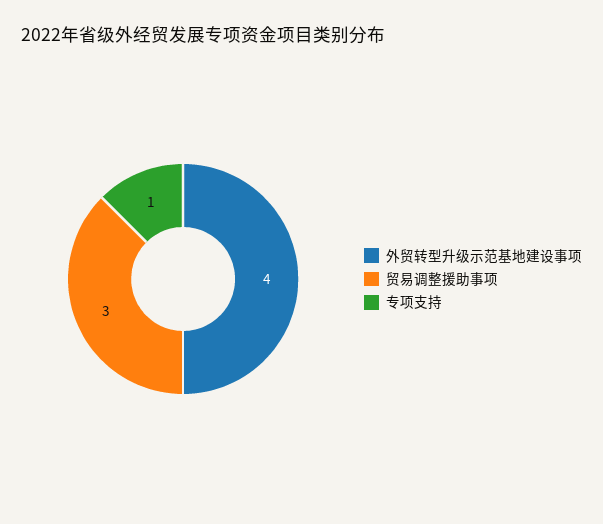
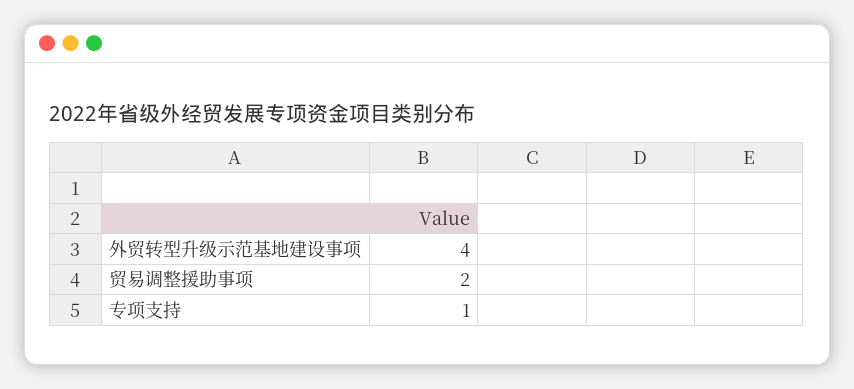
  {
    "外贸转型升级示范基地建设事项": 4,
-   "贸易调整援助事项": 3,
+   "贸易调整援助事项": 2,
    "专项支持": 1
  }

